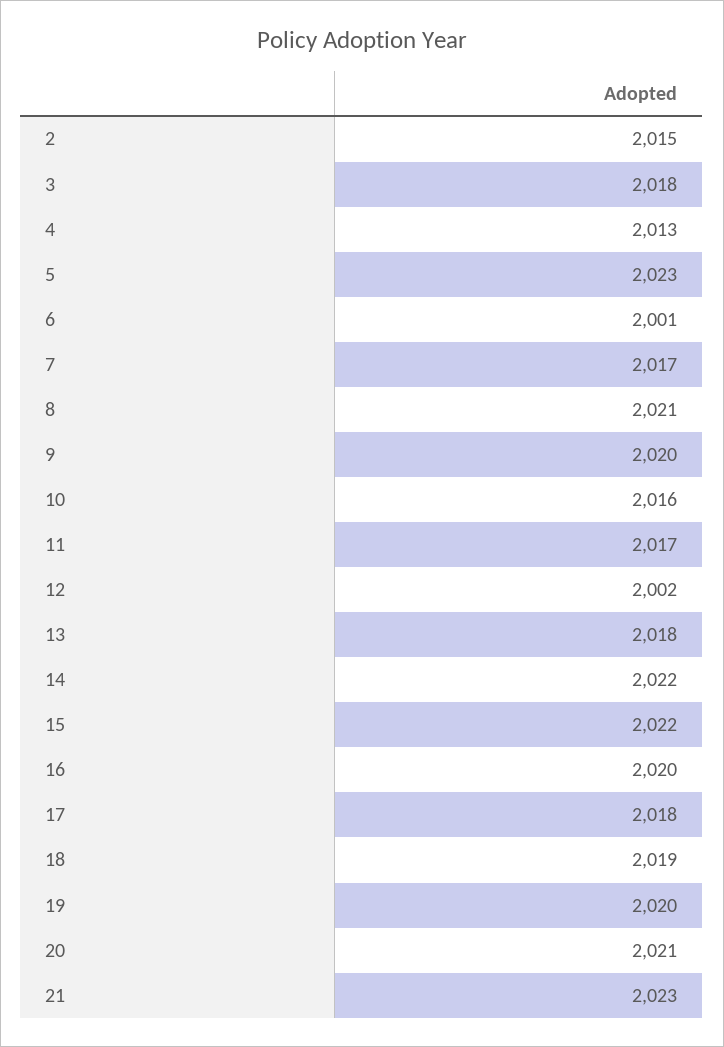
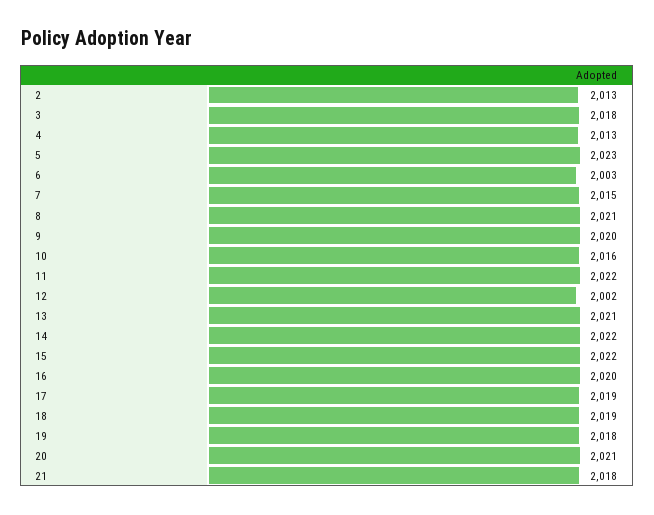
  {
-   "2": 2015,
+   "2": 2013,
    "3": 2018,
    "4": 2013,
    "5": 2023,
-   "6": 2001,
+   "6": 2003,
-   "7": 2017,
+   "7": 2015,
    "8": 2021,
    "9": 2020,
    "10": 2016,
-   "11": 2017,
+   "11": 2022,
    "12": 2002,
-   "13": 2018,
+   "13": 2021,
    "14": 2022,
    "15": 2022,
    "16": 2020,
-   "17": 2018,
+   "17": 2019,
    "18": 2019,
-   "19": 2020,
+   "19": 2018,
    "20": 2021,
-   "21": 2023
+   "21": 2018
  }

